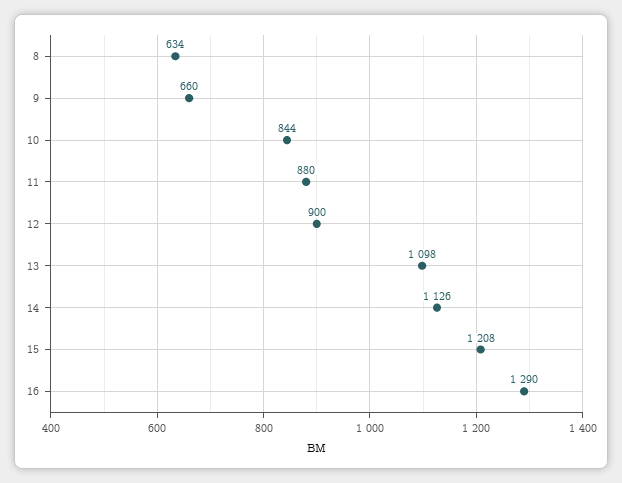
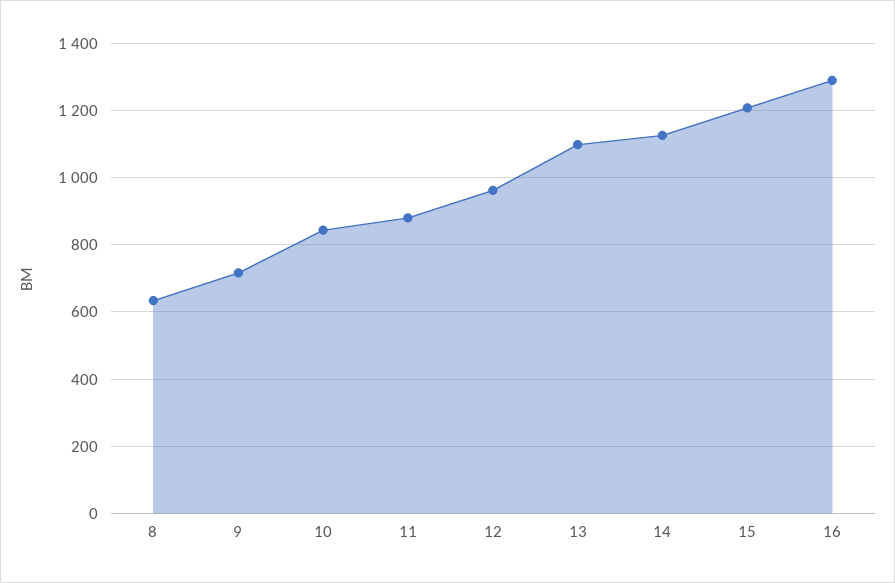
  {
    "8": 634,
-   "9": 660,
+   "9": 720,
    "10": 844,
    "11": 880,
-   "12": 900,
+   "12": 960,
    "13": 1098,
    "14": 1126,
    "15": 1208,
    "16": 1290
  }

